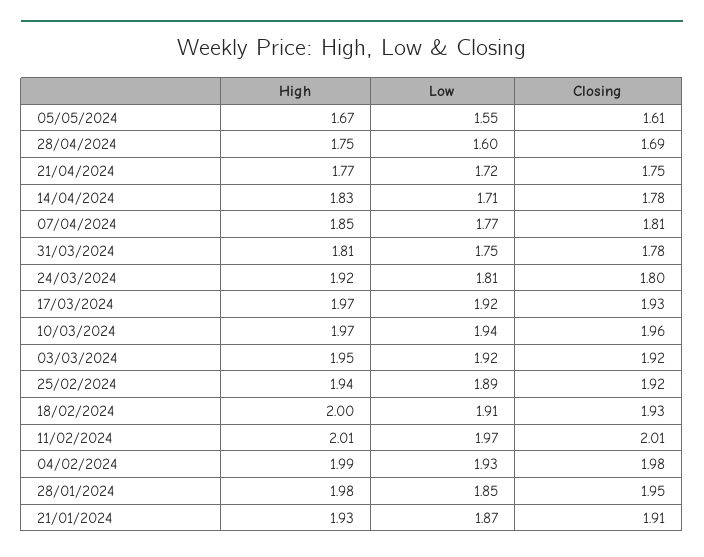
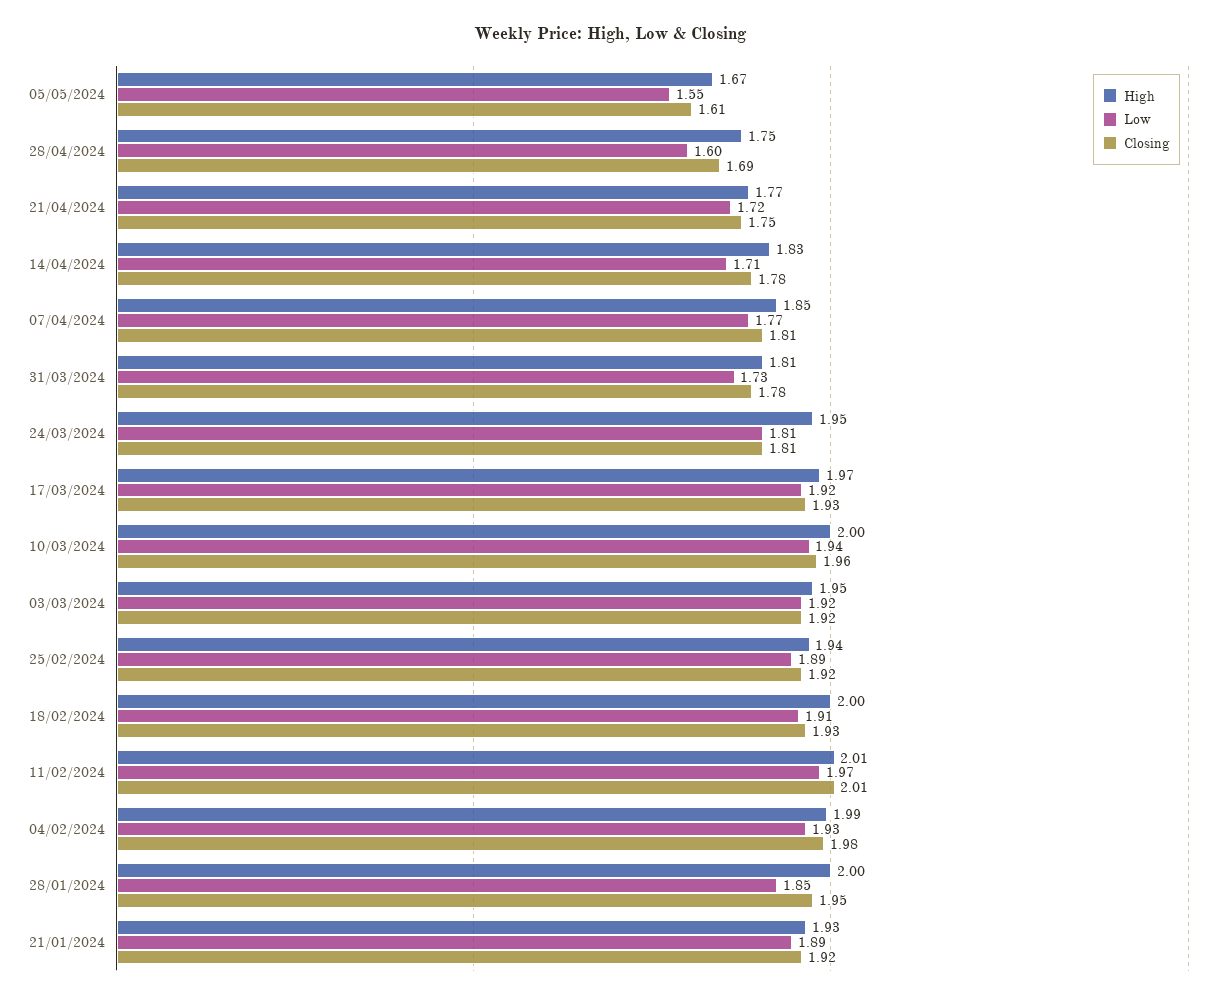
  {
    "High": {
      "05/05/2024": 1.67,
      "28/04/2024": 1.75,
      "21/04/2024": 1.77,
      "14/04/2024": 1.83,
      "07/04/2024": 1.85,
      "31/03/2024": 1.81,
-     "24/03/2024": 1.92,
+     "24/03/2024": 1.95,
      "17/03/2024": 1.97,
-     "10/03/2024": 1.97,
+     "10/03/2024": 2,
      "03/03/2024": 1.95,
      "25/02/2024": 1.94,
      "18/02/2024": 2,
      "11/02/2024": 2.01,
      "04/02/2024": 1.99,
-     "28/01/2024": 1.98,
+     "28/01/2024": 2,
      "21/01/2024": 1.93
    },
    "Low": {
      "05/05/2024": 1.55,
      "28/04/2024": 1.6,
      "21/04/2024": 1.72,
      "14/04/2024": 1.71,
      "07/04/2024": 1.77,
-     "31/03/2024": 1.75,
+     "31/03/2024": 1.73,
      "24/03/2024": 1.81,
      "17/03/2024": 1.92,
      "10/03/2024": 1.94,
      "03/03/2024": 1.92,
      "25/02/2024": 1.89,
      "18/02/2024": 1.91,
      "11/02/2024": 1.97,
      "04/02/2024": 1.93,
      "28/01/2024": 1.85,
-     "21/01/2024": 1.87
+     "21/01/2024": 1.89
    },
    "Closing": {
      "05/05/2024": 1.61,
      "28/04/2024": 1.69,
      "21/04/2024": 1.75,
      "14/04/2024": 1.78,
      "07/04/2024": 1.81,
      "31/03/2024": 1.78,
-     "24/03/2024": 1.8,
+     "24/03/2024": 1.81,
      "17/03/2024": 1.93,
      "10/03/2024": 1.96,
      "03/03/2024": 1.92,
      "25/02/2024": 1.92,
      "18/02/2024": 1.93,
      "11/02/2024": 2.01,
      "04/02/2024": 1.98,
      "28/01/2024": 1.95,
-     "21/01/2024": 1.91
+     "21/01/2024": 1.92
    }
  }

